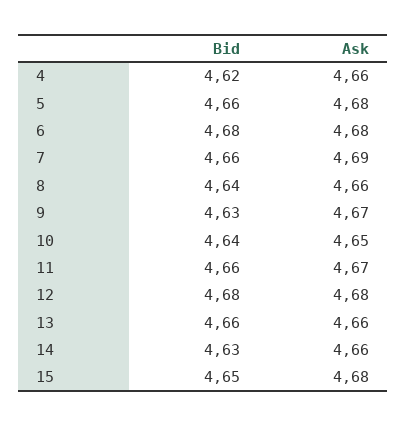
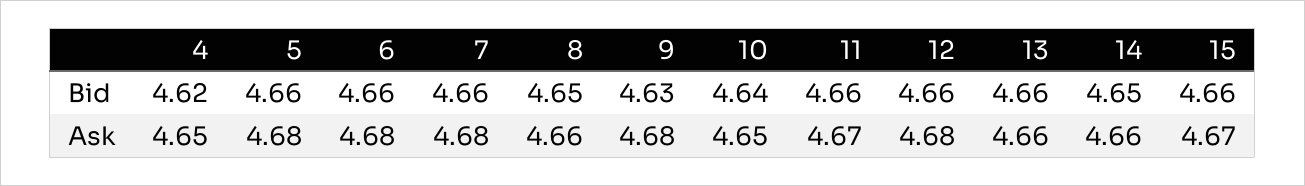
  {
    "Bid": {
      "4": 4.62,
      "5": 4.66,
-     "6": 4.68,
+     "6": 4.66,
      "7": 4.66,
-     "8": 4.64,
+     "8": 4.65,
      "9": 4.63,
      "10": 4.64,
      "11": 4.66,
-     "12": 4.68,
+     "12": 4.66,
      "13": 4.66,
-     "14": 4.63,
+     "14": 4.65,
-     "15": 4.65
+     "15": 4.66
    },
    "Ask": {
-     "4": 4.66,
+     "4": 4.65,
      "5": 4.68,
      "6": 4.68,
-     "7": 4.69,
+     "7": 4.68,
      "8": 4.66,
-     "9": 4.67,
+     "9": 4.68,
      "10": 4.65,
      "11": 4.67,
      "12": 4.68,
      "13": 4.66,
      "14": 4.66,
-     "15": 4.68
+     "15": 4.67
    }
  }

